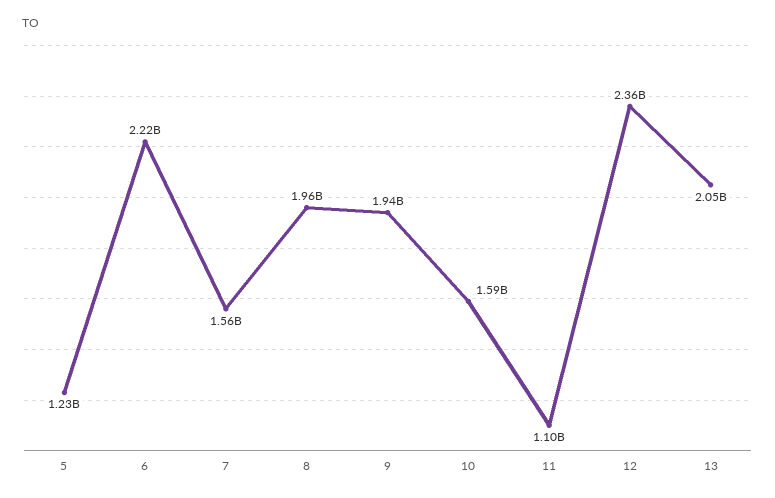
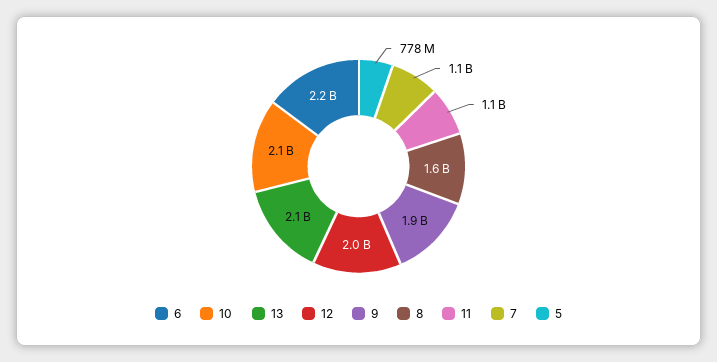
  {
-   "5": 1230000000,
+   "5": 778000000,
    "6": 2220000000,
-   "7": 1560000000,
+   "7": 1100000000,
-   "8": 1960000000,
+   "8": 1600000000,
    "9": 1940000000,
-   "10": 1590000000,
+   "10": 2100000000,
    "11": 1100000000,
-   "12": 2360000000,
+   "12": 2000000000,
    "13": 2050000000
  }

